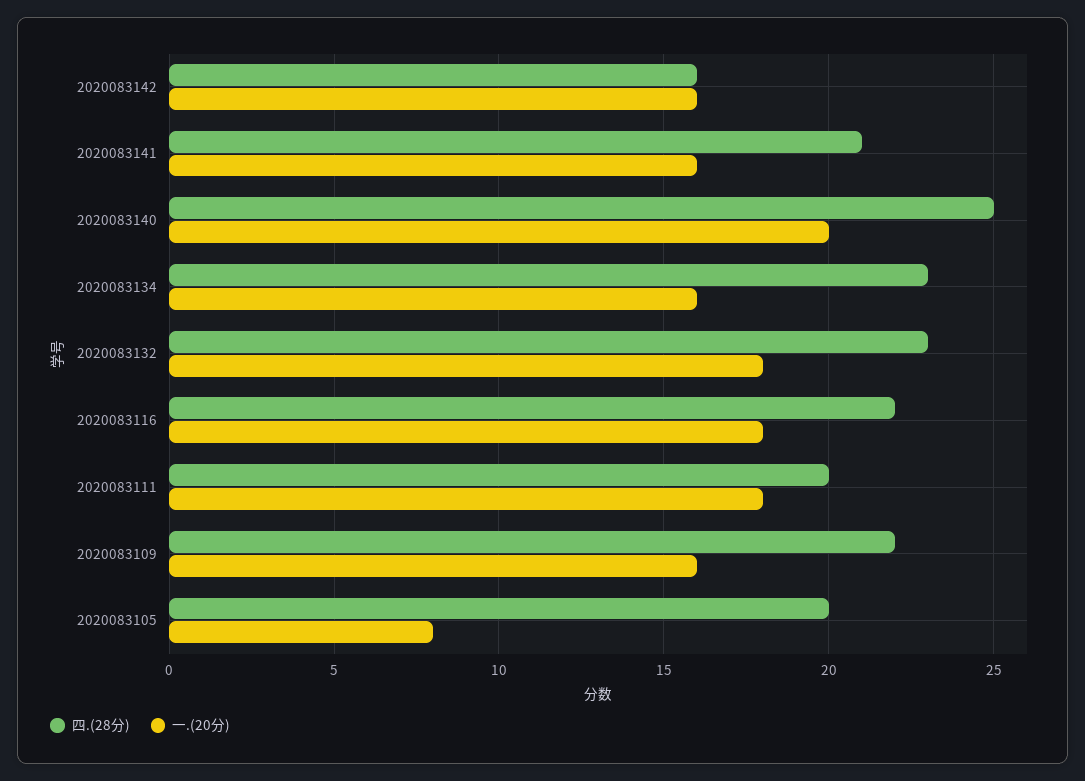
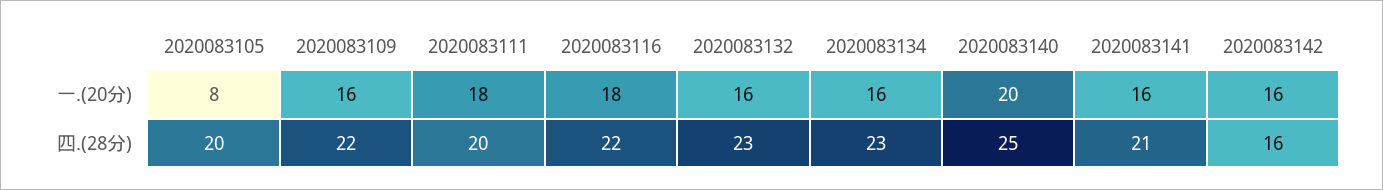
  {
    "四.(28分)": {
      "2020083142": 16,
      "2020083141": 21,
      "2020083140": 25,
      "2020083134": 23,
      "2020083132": 23,
      "2020083116": 22,
      "2020083111": 20,
      "2020083109": 22,
      "2020083105": 20
    },
    "一.(20分)": {
      "2020083142": 16,
      "2020083141": 16,
      "2020083140": 20,
      "2020083134": 16,
-     "2020083132": 18,
+     "2020083132": 16,
      "2020083116": 18,
      "2020083111": 18,
      "2020083109": 16,
      "2020083105": 8
    }
  }

